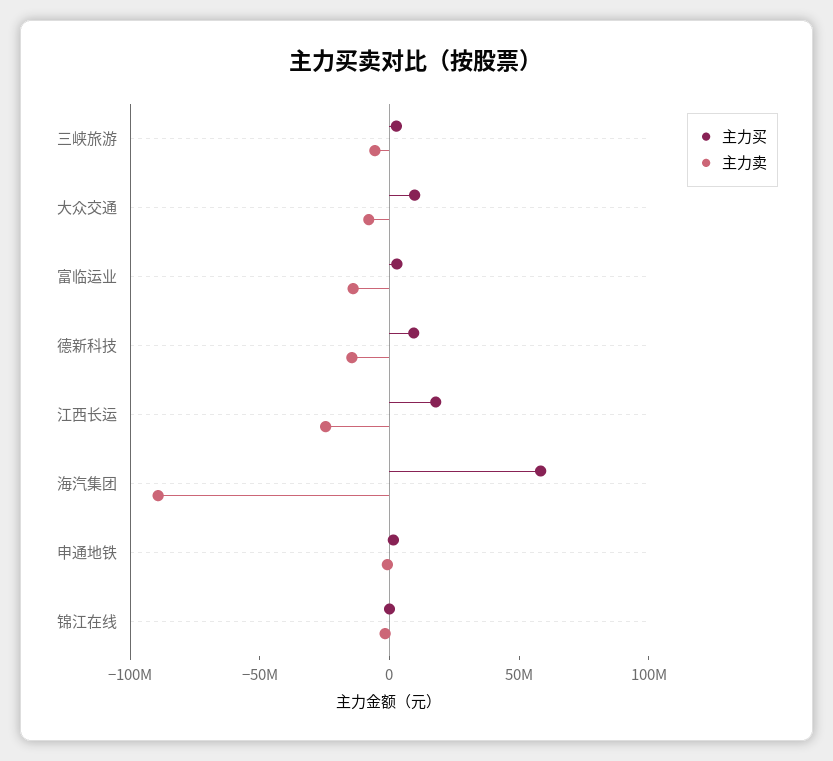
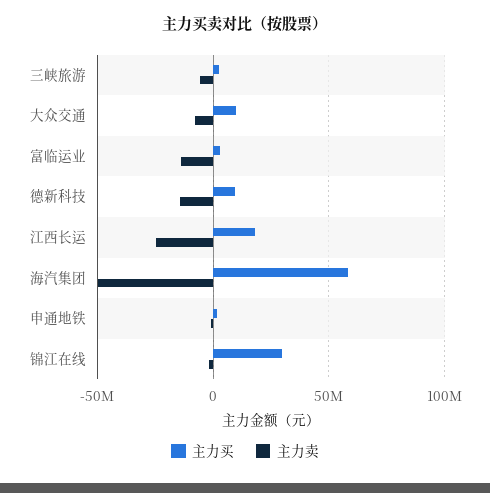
  {
    "主力买": {
      "三峡旅游": 5000000,
      "大众交通": 10000000,
      "富临运业": 5000000,
      "德新科技": 10000000,
      "江西长运": 20000000,
      "海汽集团": 60000000,
      "申通地铁": 0,
-     "锦江在线": 0
+     "锦江在线": 30000000
    },
    "主力卖": {
      "三峡旅游": -5000000,
      "大众交通": -10000000,
      "富临运业": -15000000,
      "德新科技": -15000000,
      "江西长运": -25000000,
-     "海汽集团": -90000000,
+     "海汽集团": -50000000,
      "申通地铁": 0,
      "锦江在线": 0
    }
  }

